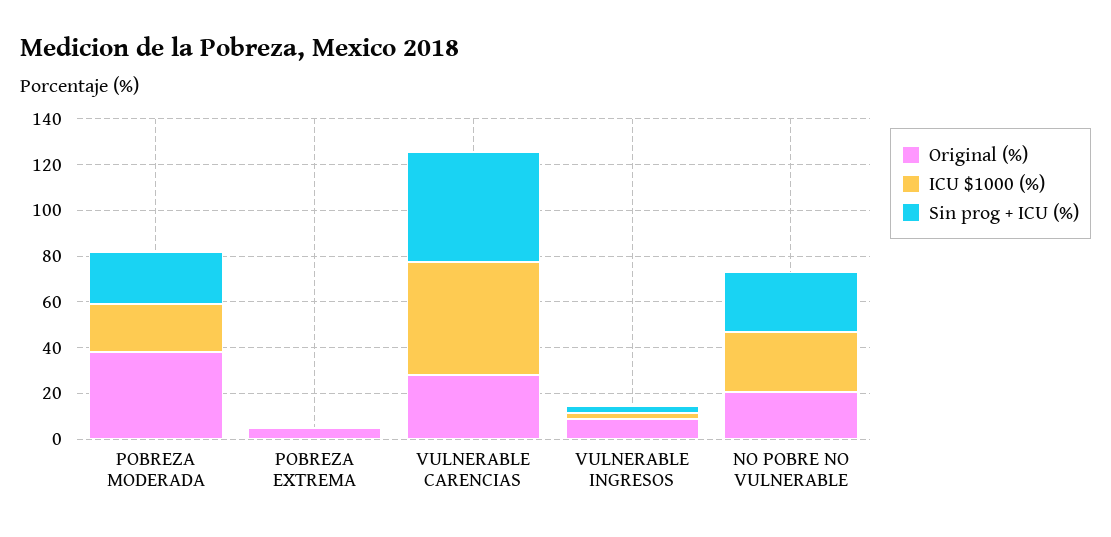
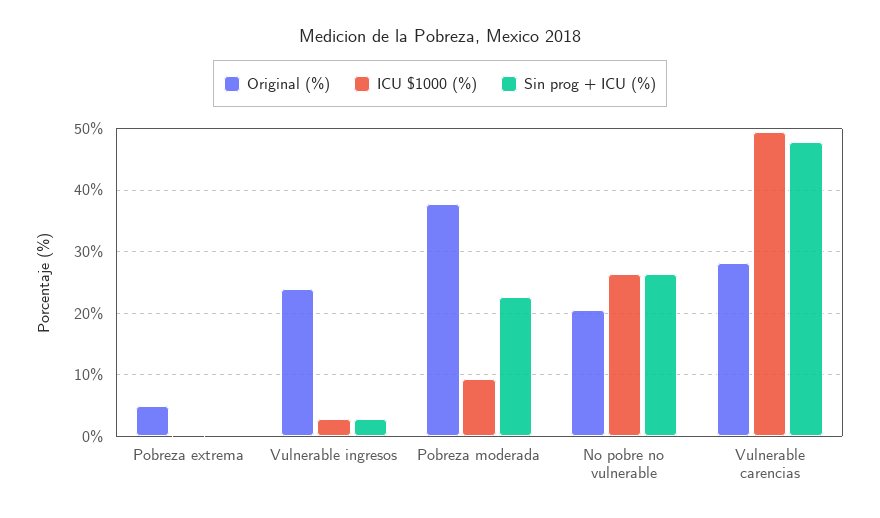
  {
    "Original (%)": {
      "POBREZA MODERADA": 38,
      "POBREZA EXTREMA": 5,
      "VULNERABLE CARENCIAS": 28,
-     "VULNERABLE INGRESOS": 10,
+     "VULNERABLE INGRESOS": 24,
      "NO POBRE NO VULNERABLE": 20
    },
    "ICU $1000 (%)": {
-     "POBREZA MODERADA": 20,
+     "POBREZA MODERADA": 9,
      "POBREZA EXTREMA": 0,
      "VULNERABLE CARENCIAS": 49,
      "VULNERABLE INGRESOS": 3,
      "NO POBRE NO VULNERABLE": 26
    },
    "Sin prog + ICU (%)": {
      "POBREZA MODERADA": 23,
      "POBREZA EXTREMA": 0,
      "VULNERABLE CARENCIAS": 48,
      "VULNERABLE INGRESOS": 3,
      "NO POBRE NO VULNERABLE": 26
    }
  }

